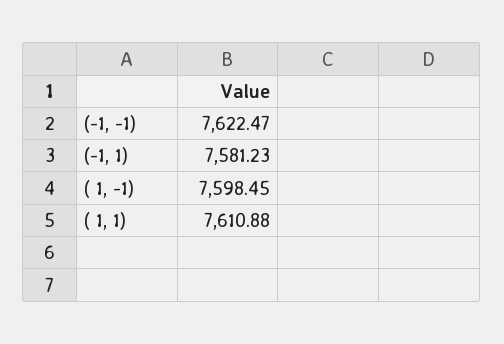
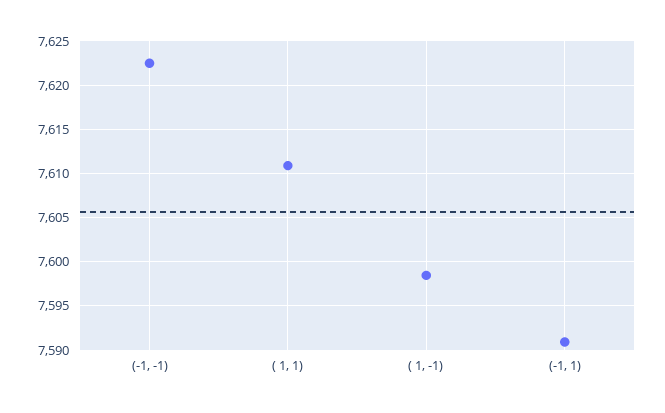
  {
    "(-1, -1)": 7622.47,
-   "(-1, 1)": 7581.23,
+   "(-1, 1)": 7591,
    "( 1, -1)": 7598.45,
    "( 1, 1)": 7610.88
  }

